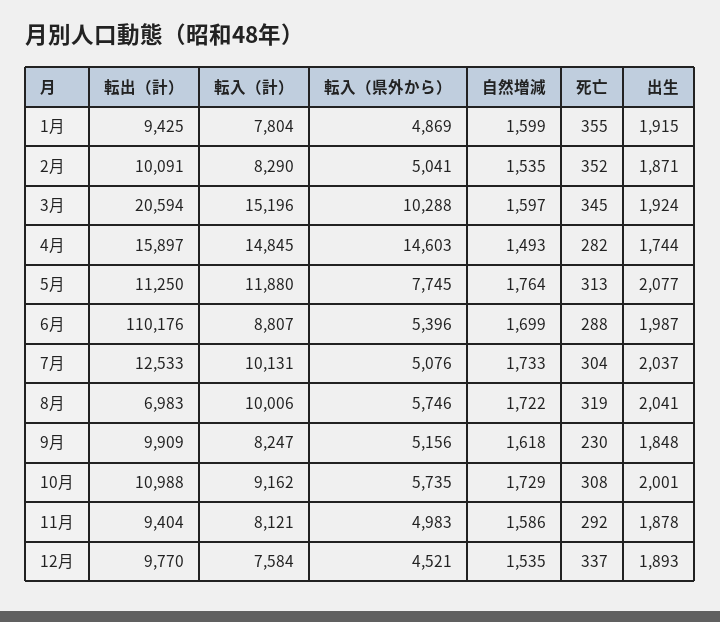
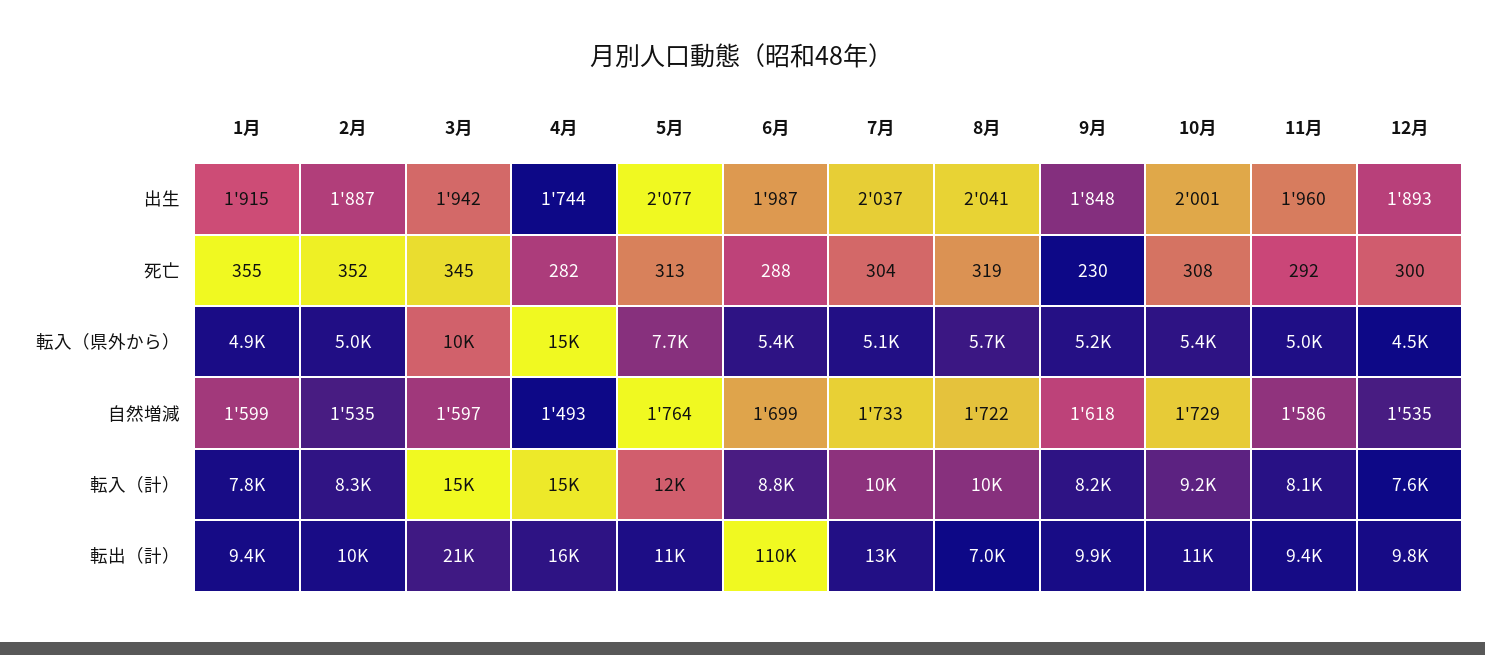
  {
    "転出（計）": {
      "1月": 9425,
      "2月": 10091,
      "3月": 20594,
      "4月": 15897,
      "5月": 11250,
      "6月": 110176,
      "7月": 12533,
      "8月": 6983,
      "9月": 9909,
      "10月": 10988,
      "11月": 9404,
      "12月": 9770
    },
    "転入（計）": {
      "1月": 7804,
      "2月": 8290,
      "3月": 15196,
      "4月": 14845,
      "5月": 11880,
      "6月": 8807,
      "7月": 10131,
      "8月": 10006,
      "9月": 8247,
      "10月": 9162,
      "11月": 8121,
      "12月": 7584
    },
    "転入（県外から）": {
      "1月": 4869,
      "2月": 5041,
      "3月": 10288,
      "4月": 14603,
      "5月": 7745,
      "6月": 5396,
      "7月": 5076,
      "8月": 5746,
      "9月": 5156,
-     "10月": 5735,
+     "10月": 5400,
      "11月": 4983,
      "12月": 4521
    },
    "自然増減": {
      "1月": 1599,
      "2月": 1535,
      "3月": 1597,
      "4月": 1493,
      "5月": 1764,
      "6月": 1699,
      "7月": 1733,
      "8月": 1722,
      "9月": 1618,
      "10月": 1729,
      "11月": 1586,
      "12月": 1535
    },
    "死亡": {
      "1月": 355,
      "2月": 352,
      "3月": 345,
      "4月": 282,
      "5月": 313,
      "6月": 288,
      "7月": 304,
      "8月": 319,
      "9月": 230,
      "10月": 308,
      "11月": 292,
-     "12月": 337
+     "12月": 300
    },
    "出生": {
      "1月": 1915,
-     "2月": 1871,
+     "2月": 1887,
-     "3月": 1924,
+     "3月": 1942,
      "4月": 1744,
      "5月": 2077,
      "6月": 1987,
      "7月": 2037,
      "8月": 2041,
      "9月": 1848,
      "10月": 2001,
-     "11月": 1878,
+     "11月": 1960,
      "12月": 1893
    }
  }

